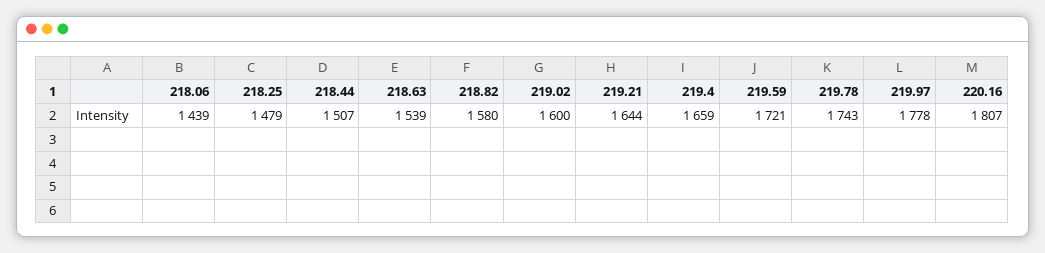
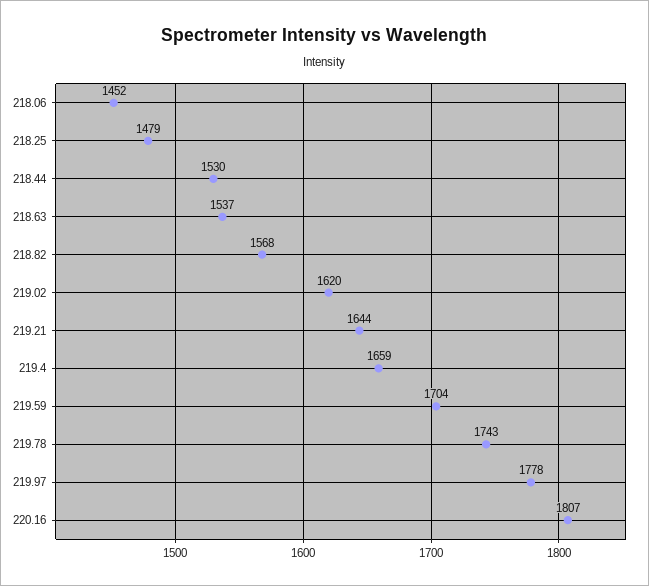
  {
-   "218.06": 1439,
+   "218.06": 1452,
    "218.25": 1479,
-   "218.44": 1507,
+   "218.44": 1530,
-   "218.63": 1539,
+   "218.63": 1537,
-   "218.82": 1580,
+   "218.82": 1568,
-   "219.02": 1600,
+   "219.02": 1620,
    "219.21": 1644,
    "219.4": 1659,
-   "219.59": 1721,
+   "219.59": 1704,
    "219.78": 1743,
    "219.97": 1778,
    "220.16": 1807
  }

